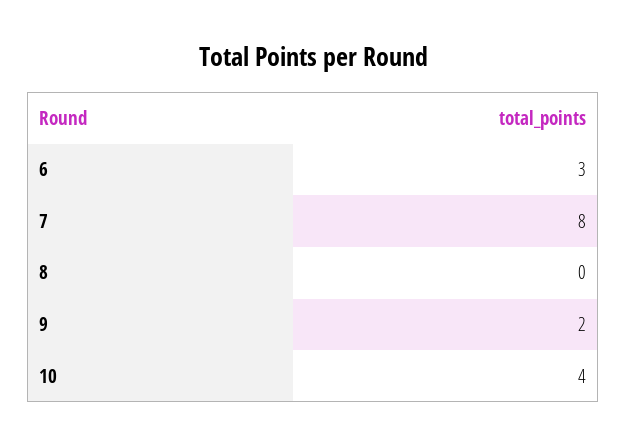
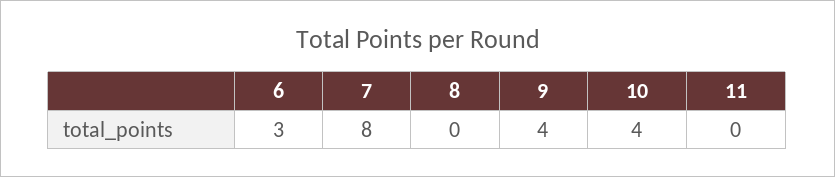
  {
    "6": 3,
    "7": 8,
    "8": 0,
-   "9": 2,
+   "9": 4,
-   "10": 4
+   "10": 4,
+   "11": 0
  }

